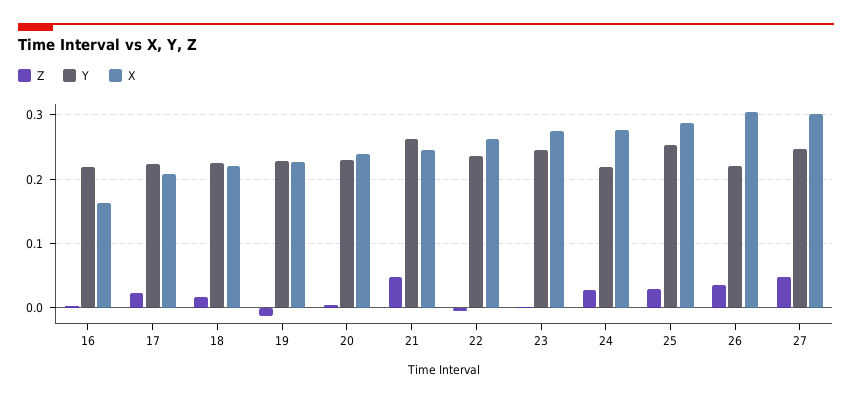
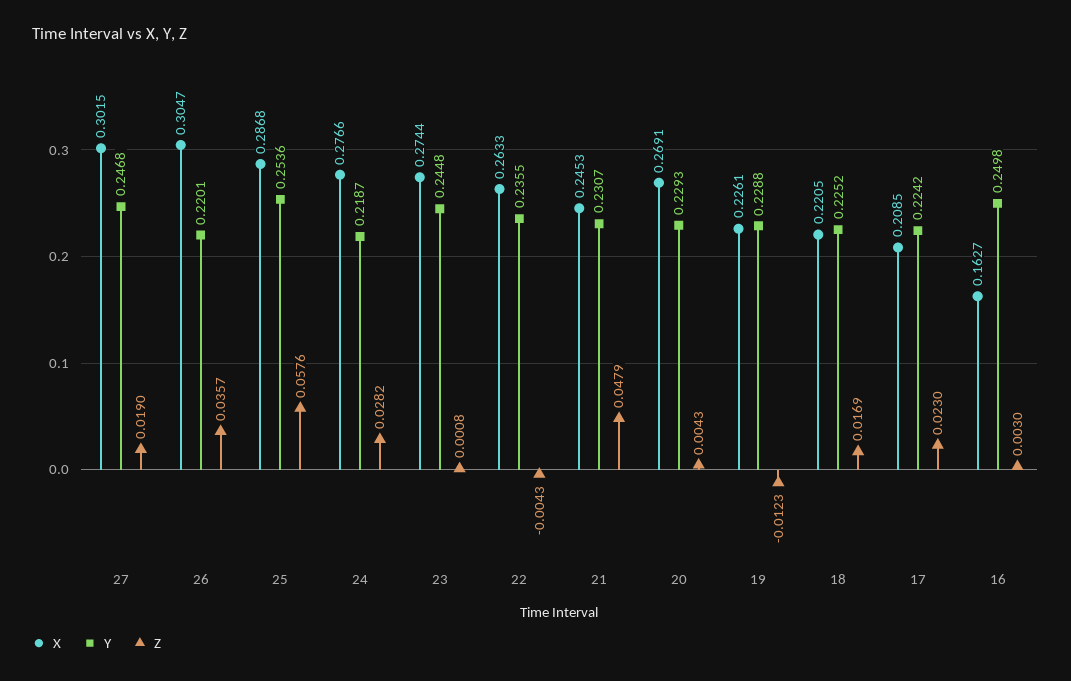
  {
    "Z": {
      "16": 0.003,
      "17": 0.023,
      "18": 0.0169,
      "19": -0.0123,
      "20": 0.0043,
      "21": 0.0479,
      "22": -0.0043,
      "23": 0.0008,
      "24": 0.0282,
-     "25": 0.03,
+     "25": 0.0576,
      "26": 0.0357,
-     "27": 0.05
+     "27": 0.019
    },
    "Y": {
-     "16": 0.22,
+     "16": 0.2498,
      "17": 0.2242,
      "18": 0.2252,
      "19": 0.2288,
      "20": 0.2293,
-     "21": 0.26,
+     "21": 0.2307,
      "22": 0.2355,
      "23": 0.2448,
      "24": 0.2187,
      "25": 0.2536,
      "26": 0.2201,
      "27": 0.2468
    },
    "X": {
      "16": 0.1627,
      "17": 0.2085,
      "18": 0.2205,
      "19": 0.2261,
-     "20": 0.24,
+     "20": 0.2691,
      "21": 0.2453,
      "22": 0.2633,
      "23": 0.2744,
      "24": 0.2766,
      "25": 0.2868,
      "26": 0.3047,
      "27": 0.3015
    }
  }

